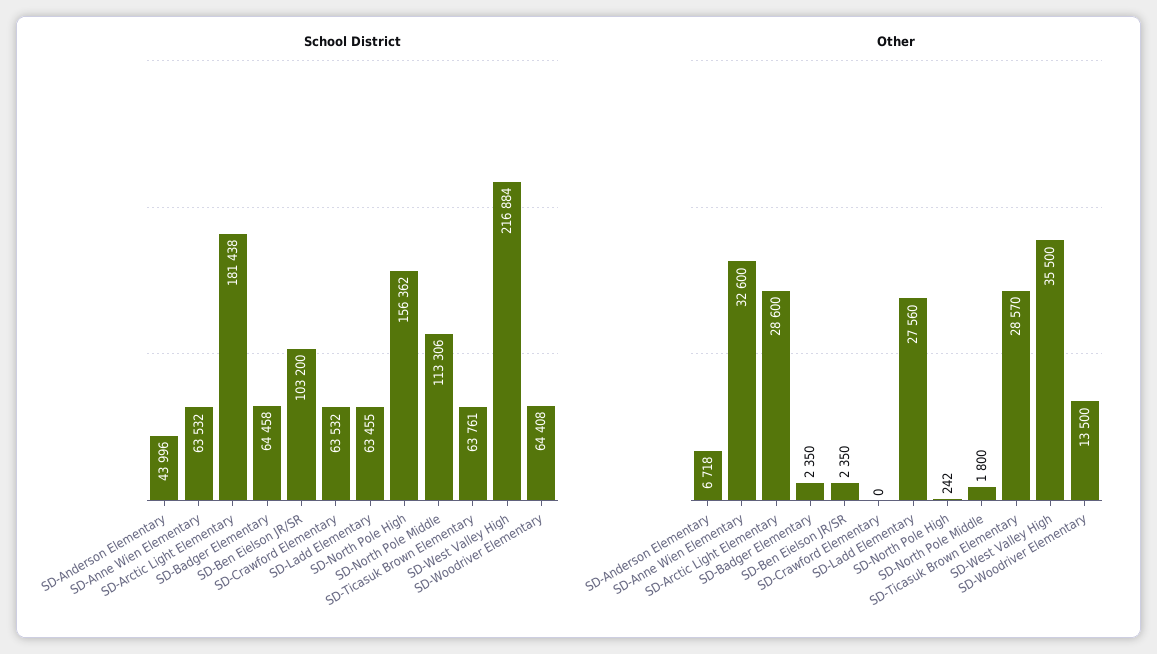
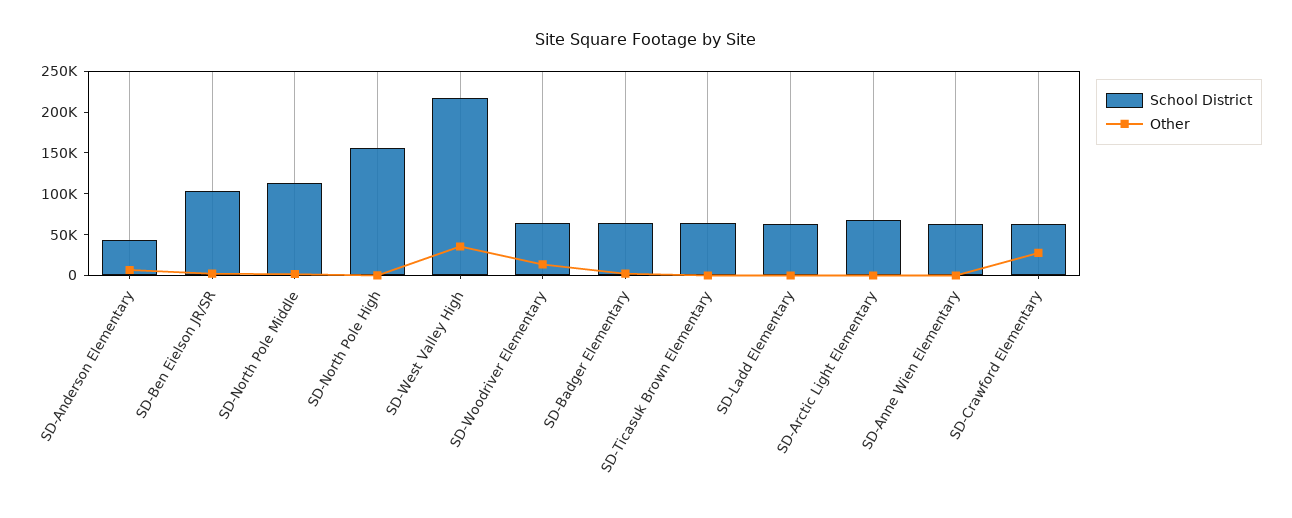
  {
    "School District": {
      "SD-Anderson Elementary": 43996,
      "SD-Anne Wien Elementary": 63532,
-     "SD-Arctic Light Elementary": 181438,
+     "SD-Arctic Light Elementary": 70000,
      "SD-Badger Elementary": 64458,
      "SD-Ben Eielson JR/SR": 103200,
      "SD-Crawford Elementary": 63532,
      "SD-Ladd Elementary": 63455,
      "SD-North Pole High": 156362,
      "SD-North Pole Middle": 113306,
      "SD-Ticasuk Brown Elementary": 63761,
      "SD-West Valley High": 216884,
      "SD-Woodriver Elementary": 64408
    },
    "Other": {
      "SD-Anderson Elementary": 6718,
-     "SD-Anne Wien Elementary": 32600,
+     "SD-Anne Wien Elementary": 0,
-     "SD-Arctic Light Elementary": 28600,
+     "SD-Arctic Light Elementary": 0,
      "SD-Badger Elementary": 2350,
      "SD-Ben Eielson JR/SR": 2350,
-     "SD-Crawford Elementary": 0,
+     "SD-Crawford Elementary": 30000,
-     "SD-Ladd Elementary": 27560,
+     "SD-Ladd Elementary": 0,
      "SD-North Pole High": 242,
      "SD-North Pole Middle": 1800,
-     "SD-Ticasuk Brown Elementary": 28570,
+     "SD-Ticasuk Brown Elementary": 0,
      "SD-West Valley High": 35500,
      "SD-Woodriver Elementary": 13500
    }
  }

